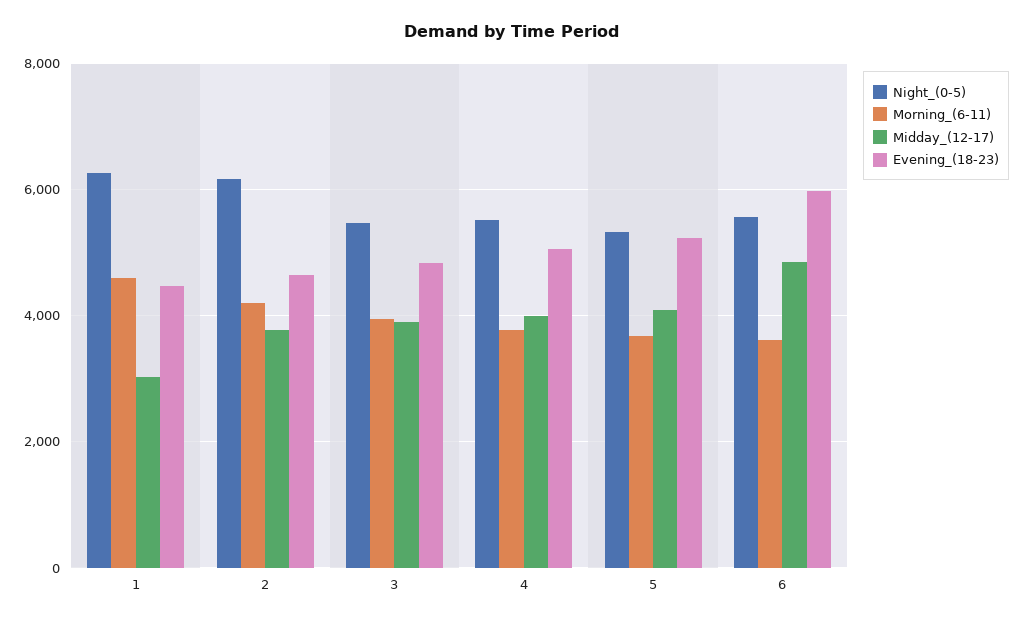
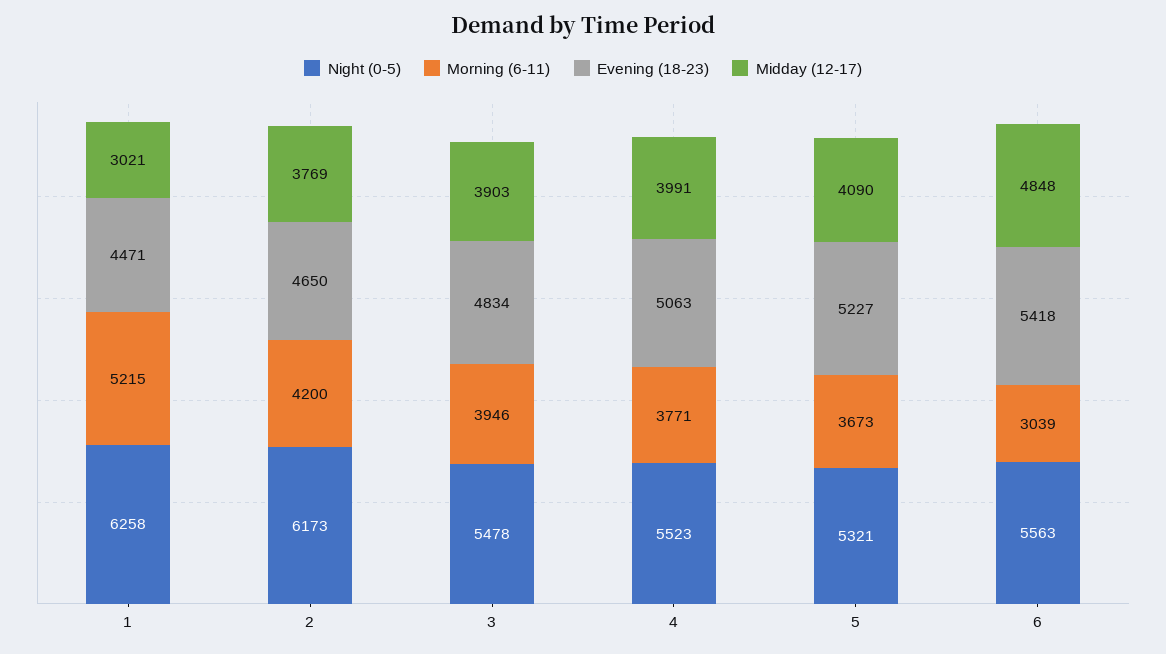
  {
    "Night_(0-5)": {
      "1": 6258,
      "2": 6173,
      "3": 5478,
      "4": 5523,
      "5": 5321,
      "6": 5563
    },
    "Morning_(6-11)": {
-     "1": 4600,
+     "1": 5215,
      "2": 4200,
      "3": 3946,
      "4": 3771,
      "5": 3673,
-     "6": 3600
+     "6": 3039
    },
    "Midday_(12-17)": {
      "1": 3021,
      "2": 3769,
      "3": 3903,
      "4": 3991,
      "5": 4090,
      "6": 4848
    },
    "Evening_(18-23)": {
      "1": 4471,
      "2": 4650,
      "3": 4834,
      "4": 5063,
      "5": 5227,
-     "6": 6000
+     "6": 5418
    }
  }

